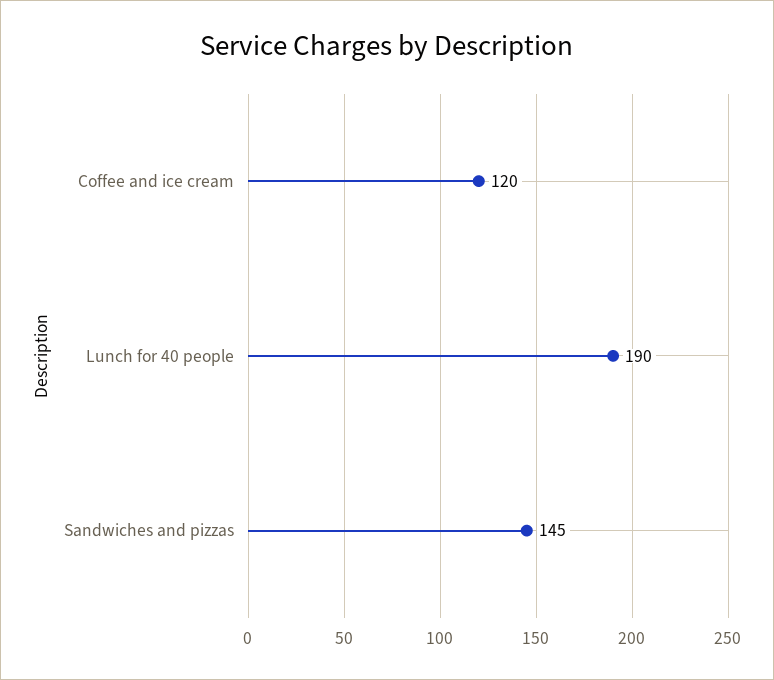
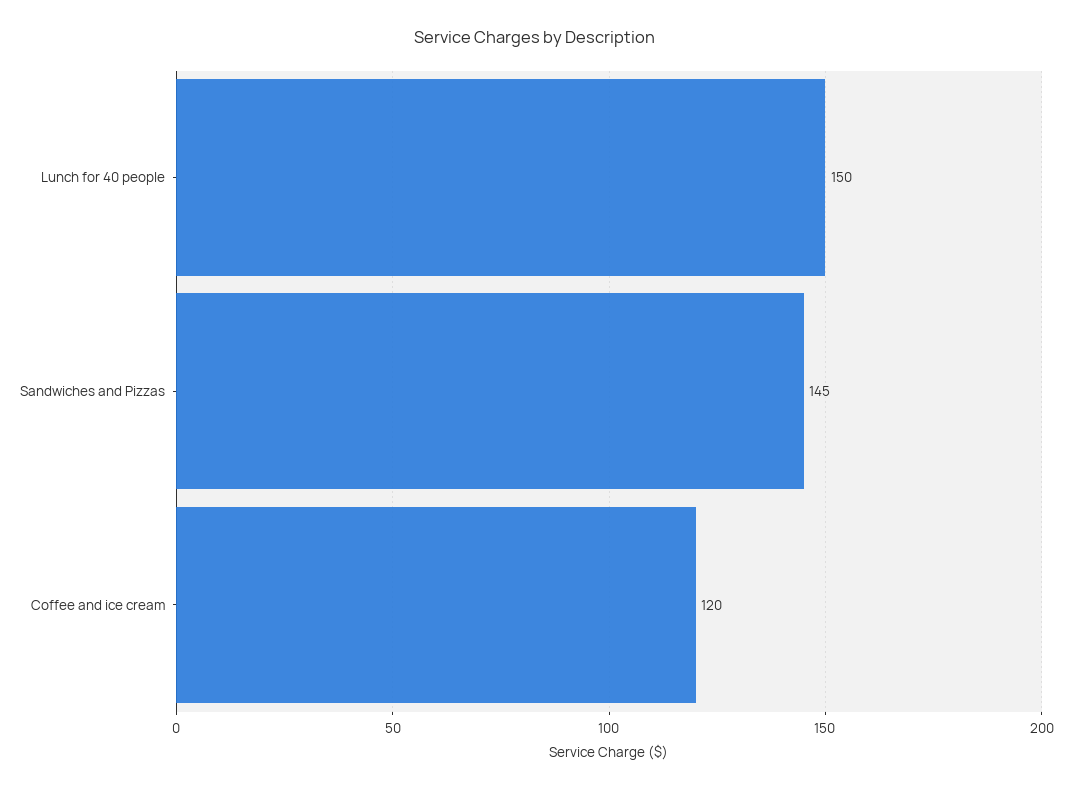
  {
    "Coffee and ice cream": 120,
-   "Lunch for 40 people": 190,
+   "Lunch for 40 people": 150,
    "Sandwiches and pizzas": 145
  }

